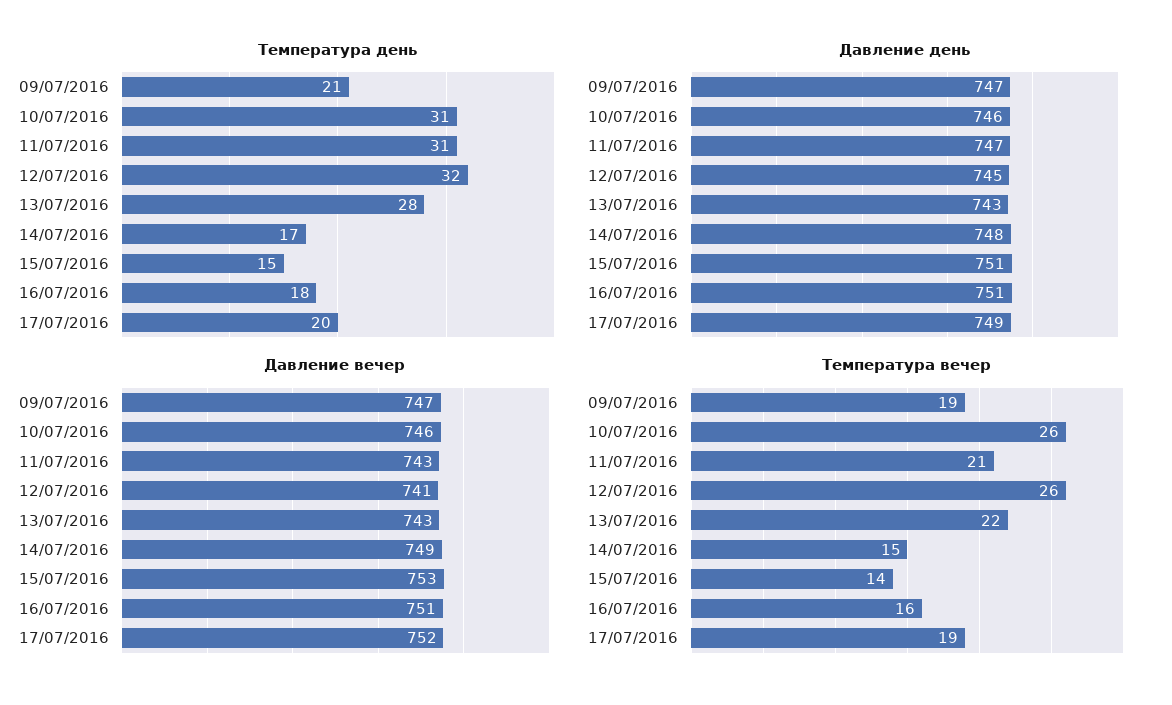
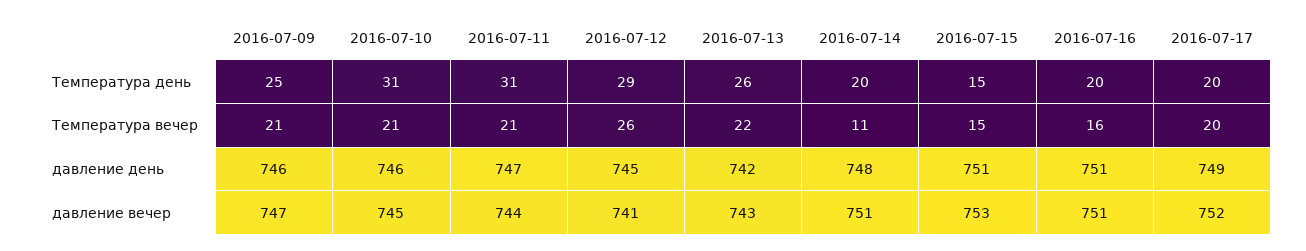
  {
    "Температура день": {
-     "09/07/2016": 21,
+     "09/07/2016": 25,
      "10/07/2016": 31,
      "11/07/2016": 31,
-     "12/07/2016": 32,
+     "12/07/2016": 29,
-     "13/07/2016": 28,
+     "13/07/2016": 26,
-     "14/07/2016": 17,
+     "14/07/2016": 20,
      "15/07/2016": 15,
-     "16/07/2016": 18,
+     "16/07/2016": 20,
      "17/07/2016": 20
    },
    "Давление день": {
-     "09/07/2016": 747,
+     "09/07/2016": 746,
      "10/07/2016": 746,
      "11/07/2016": 747,
      "12/07/2016": 745,
-     "13/07/2016": 743,
+     "13/07/2016": 742,
      "14/07/2016": 748,
      "15/07/2016": 751,
      "16/07/2016": 751,
      "17/07/2016": 749
    },
    "Давление вечер": {
      "09/07/2016": 747,
-     "10/07/2016": 746,
+     "10/07/2016": 745,
-     "11/07/2016": 743,
+     "11/07/2016": 744,
      "12/07/2016": 741,
      "13/07/2016": 743,
-     "14/07/2016": 749,
+     "14/07/2016": 751,
      "15/07/2016": 753,
      "16/07/2016": 751,
      "17/07/2016": 752
    },
    "Температура вечер": {
-     "09/07/2016": 19,
+     "09/07/2016": 21,
-     "10/07/2016": 26,
+     "10/07/2016": 21,
      "11/07/2016": 21,
      "12/07/2016": 26,
      "13/07/2016": 22,
-     "14/07/2016": 15,
+     "14/07/2016": 11,
-     "15/07/2016": 14,
+     "15/07/2016": 15,
      "16/07/2016": 16,
-     "17/07/2016": 19
+     "17/07/2016": 20
    }
  }

